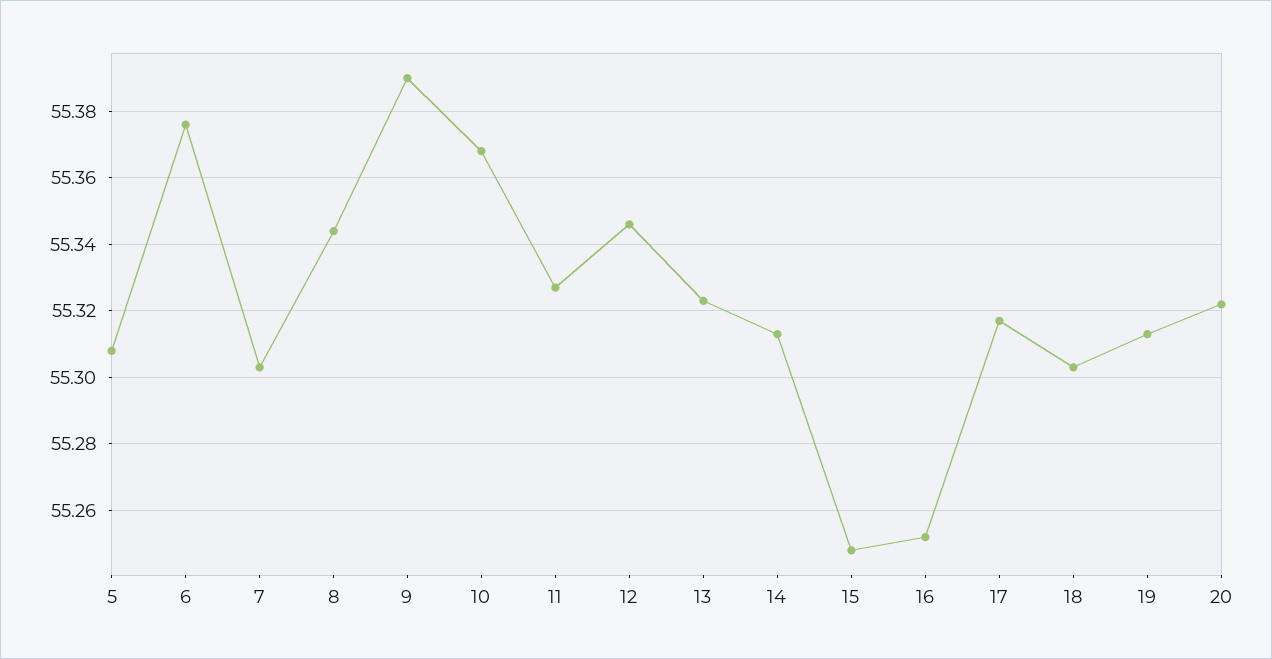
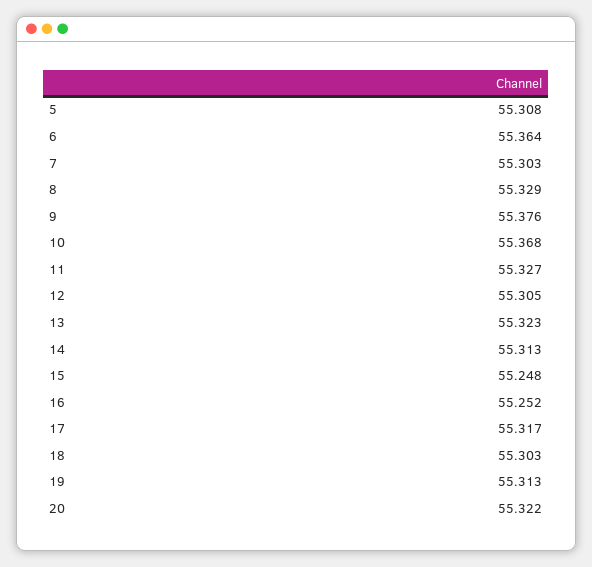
  {
    "5": 55.308,
-   "6": 55.375,
+   "6": 55.364,
    "7": 55.303,
-   "8": 55.345,
+   "8": 55.329,
-   "9": 55.39,
+   "9": 55.376,
    "10": 55.368,
    "11": 55.327,
-   "12": 55.345,
+   "12": 55.305,
    "13": 55.323,
    "14": 55.313,
    "15": 55.248,
    "16": 55.252,
    "17": 55.317,
    "18": 55.303,
    "19": 55.313,
    "20": 55.322
  }

